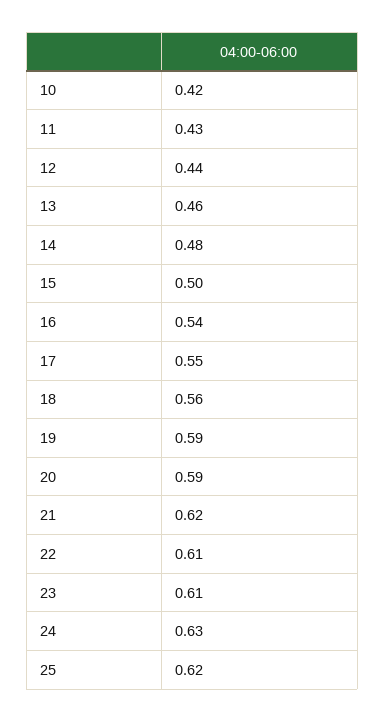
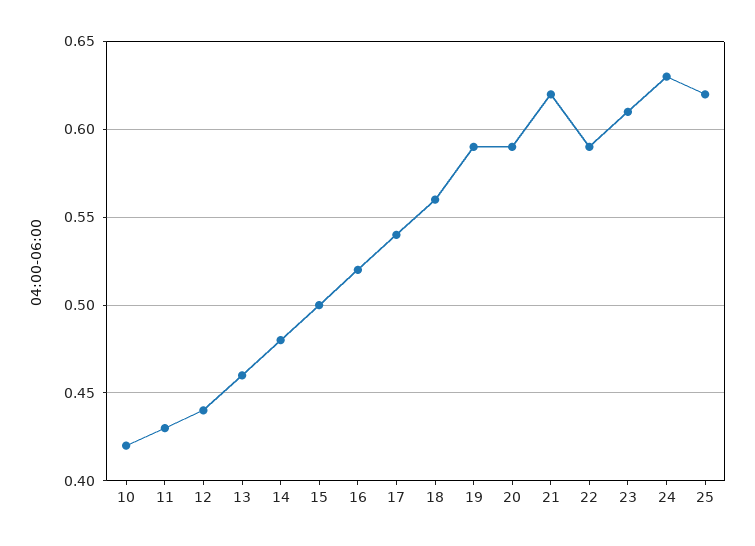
  {
    "10": 0.42,
    "11": 0.43,
    "12": 0.44,
    "13": 0.46,
    "14": 0.48,
    "15": 0.5,
-   "16": 0.54,
+   "16": 0.52,
-   "17": 0.55,
+   "17": 0.54,
    "18": 0.56,
    "19": 0.59,
    "20": 0.59,
    "21": 0.62,
-   "22": 0.61,
+   "22": 0.59,
    "23": 0.61,
    "24": 0.63,
    "25": 0.62
  }

